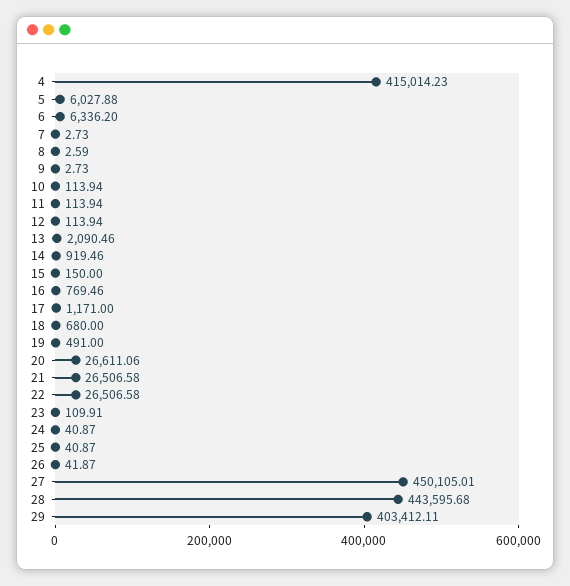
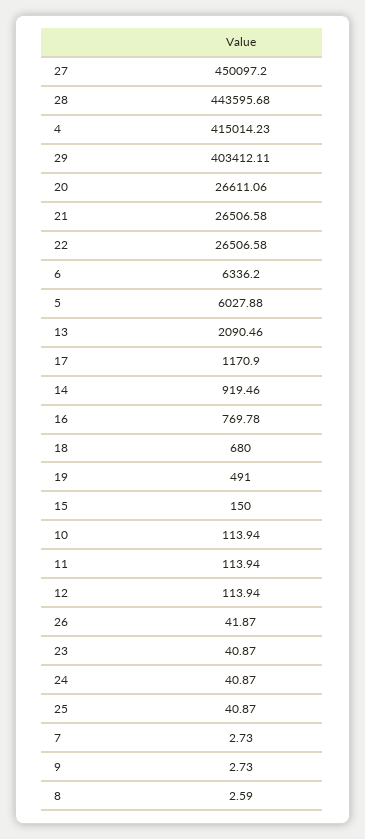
  {
    "4": 415014.23,
    "5": 6027.88,
    "6": 6336.2,
    "7": 2.73,
    "8": 2.59,
    "9": 2.73,
    "10": 113.94,
    "11": 113.94,
    "12": 113.94,
    "13": 2090.46,
    "14": 919.46,
    "15": 150,
-   "16": 769.46,
+   "16": 769.78,
-   "17": 1171,
+   "17": 1170.9,
    "18": 680,
    "19": 491,
    "20": 26611.06,
    "21": 26506.58,
    "22": 26506.58,
-   "23": 109.91,
+   "23": 40.87,
    "24": 40.87,
    "25": 40.87,
    "26": 41.87,
-   "27": 450105.01,
+   "27": 450097.2,
    "28": 443595.68,
    "29": 403412.11
  }

